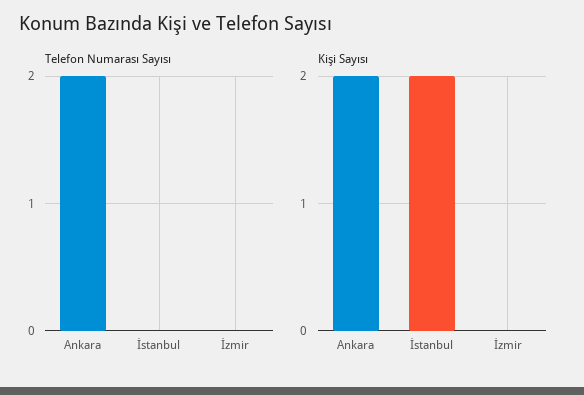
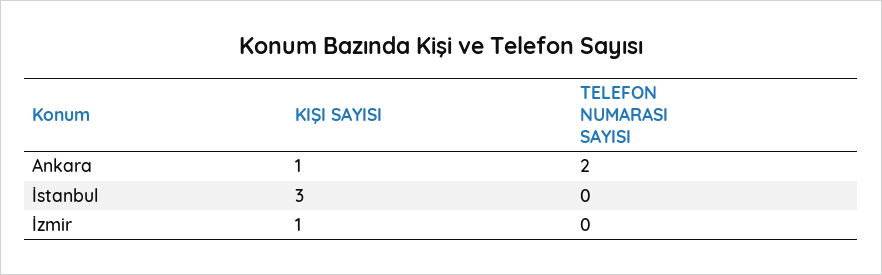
  {
    "Telefon Numarası Sayısı": {
      "Ankara": 2,
      "İstanbul": 0,
      "İzmir": 0
    },
    "Kişi Sayısı": {
-     "Ankara": 2,
+     "Ankara": 1,
-     "İstanbul": 2,
+     "İstanbul": 3,
-     "İzmir": 0
+     "İzmir": 1
    }
  }

